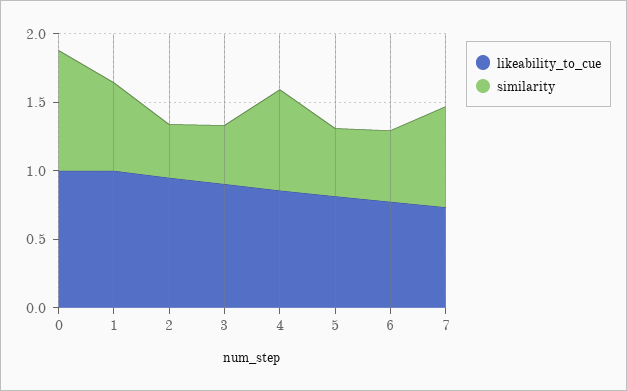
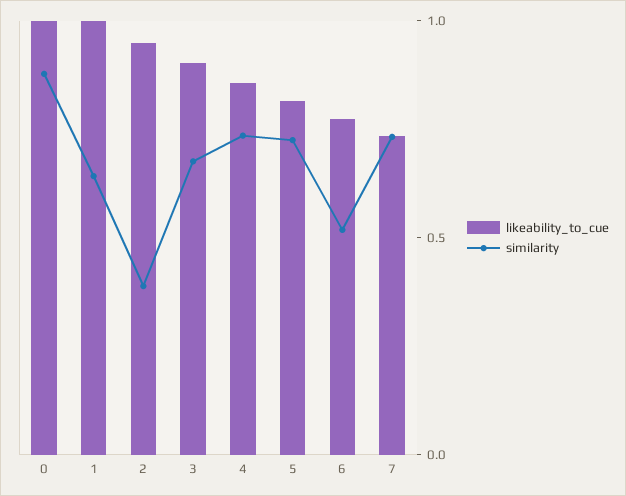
  {
    "likeability_to_cue": {
      "0": 1,
      "1": 1,
      "2": 1,
      "3": 0.9,
      "4": 0.9,
      "5": 0.8,
      "6": 0.8,
      "7": 0.7
    },
    "similarity": {
      "0": 0.9,
      "1": 0.6,
      "2": 0.4,
-     "3": 0.4,
+     "3": 0.7,
      "4": 0.7,
-     "5": 0.5,
+     "5": 0.7,
      "6": 0.5,
      "7": 0.7
    }
  }

